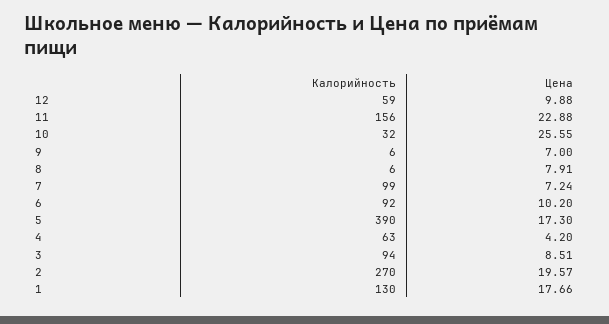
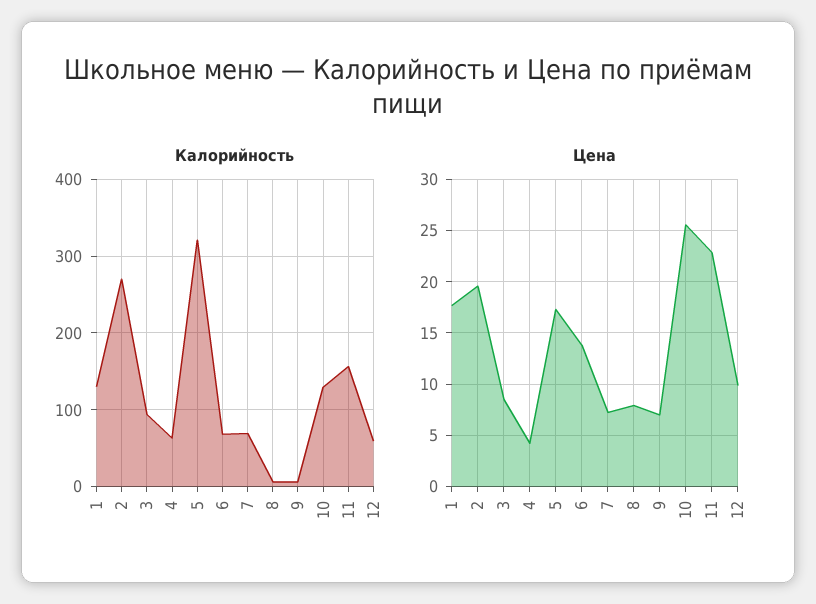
  {
    "Калорийность": {
      "12": 59,
      "11": 156,
-     "10": 32,
+     "10": 130,
      "9": 6,
      "8": 6,
-     "7": 99,
+     "7": 70,
-     "6": 92,
+     "6": 70,
-     "5": 390,
+     "5": 320,
      "4": 63,
      "3": 94,
      "2": 270,
      "1": 130
    },
    "Цена": {
      "12": 9.88,
      "11": 22.88,
      "10": 25.55,
      "9": 7,
      "8": 7.91,
      "7": 7.24,
-     "6": 10.2,
+     "6": 14,
      "5": 17.3,
      "4": 4.2,
      "3": 8.51,
      "2": 19.57,
      "1": 17.66
    }
  }

